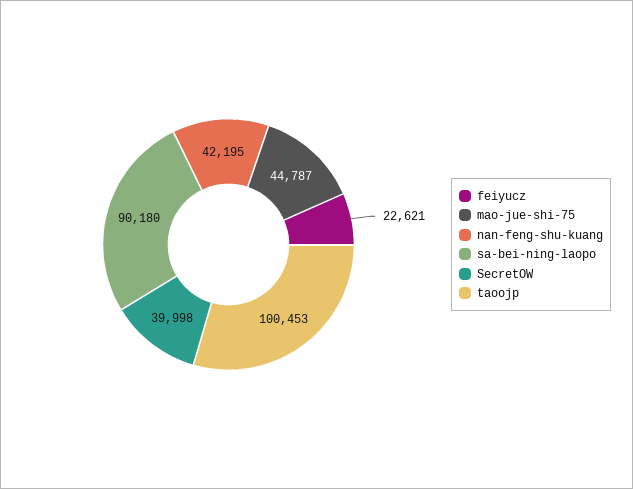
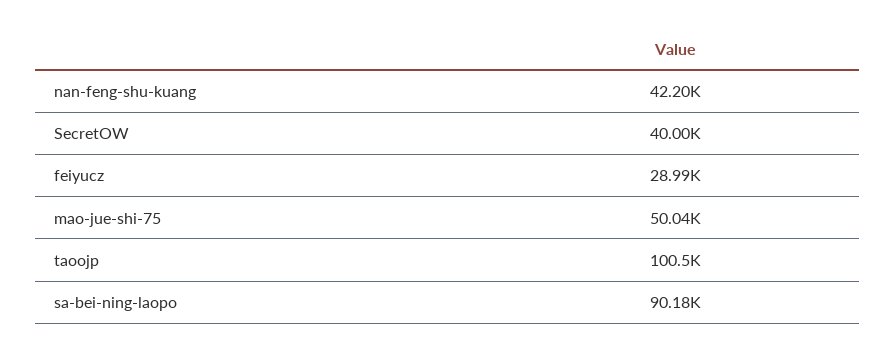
  {
-   "feiyucz": 22621,
+   "feiyucz": 28990,
-   "mao-jue-shi-75": 44787,
+   "mao-jue-shi-75": 50040,
    "nan-feng-shu-kuang": 42195,
    "sa-bei-ning-laopo": 90180,
    "SecretOW": 39998,
    "taoojp": 100453
  }

